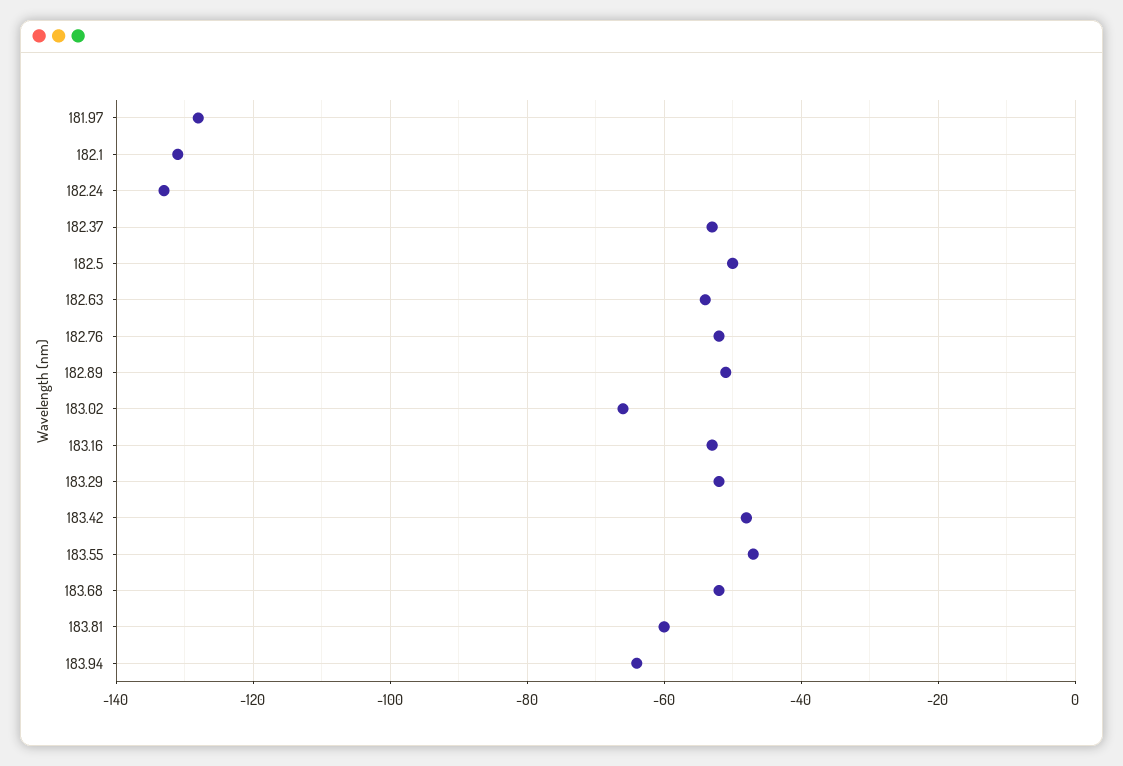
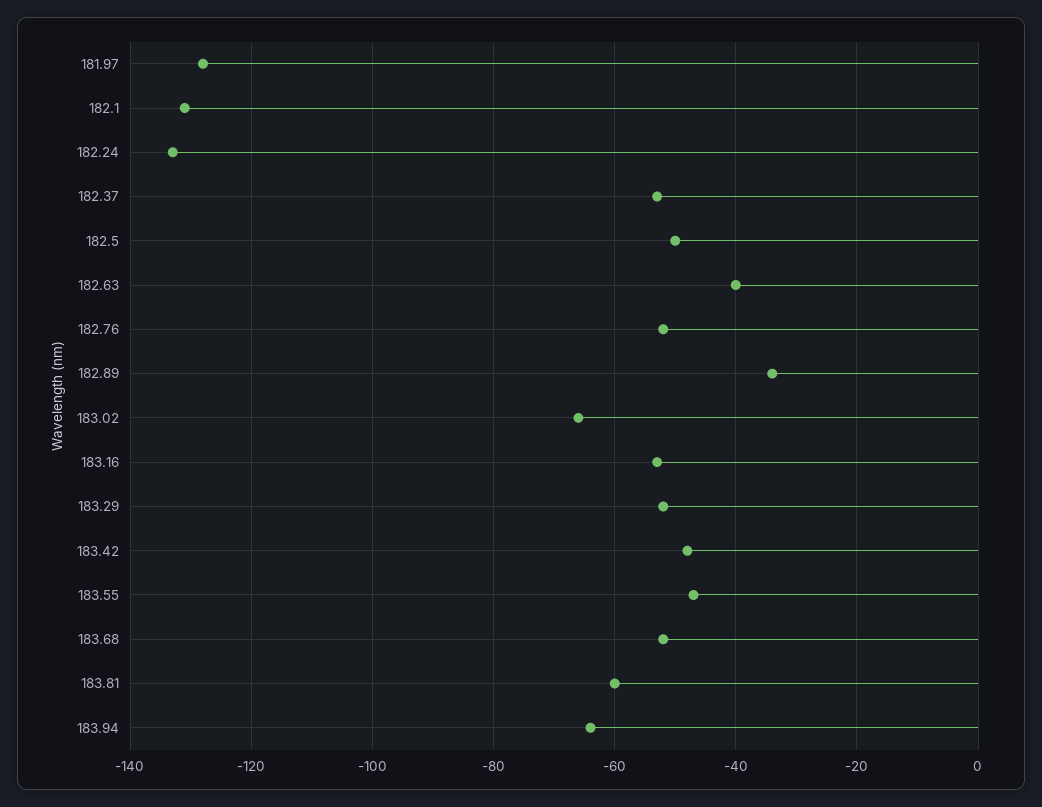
  {
    "181.97": -130,
    "182.1": -130,
    "182.24": -135,
    "182.37": -55,
    "182.5": -50,
-   "182.63": -55,
+   "182.63": -40,
    "182.76": -50,
-   "182.89": -50,
+   "182.89": -35,
    "183.02": -65,
    "183.16": -55,
    "183.29": -50,
    "183.42": -50,
    "183.55": -45,
    "183.68": -50,
    "183.81": -60,
    "183.94": -65
  }

